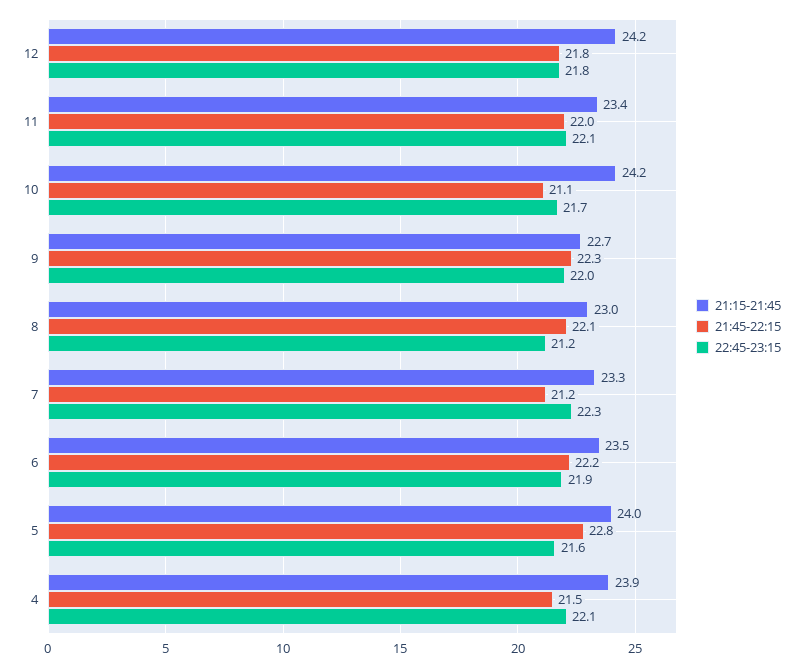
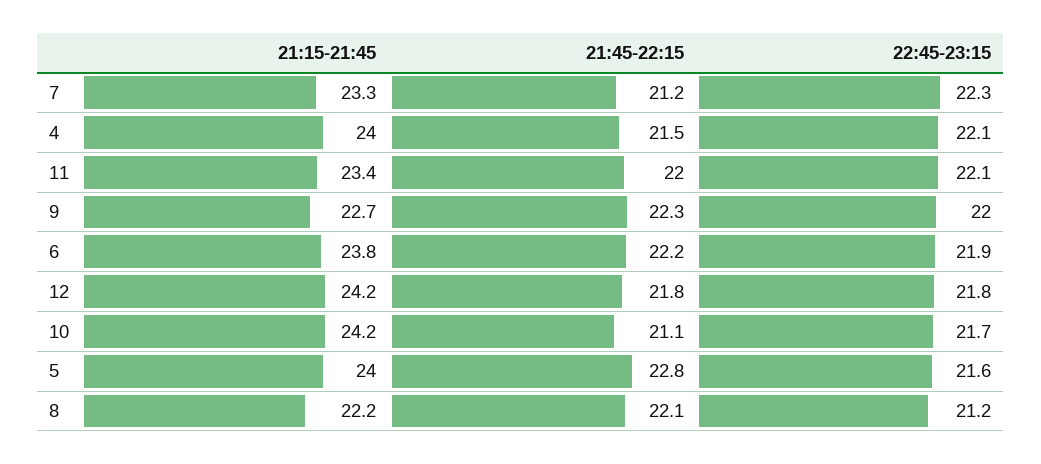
  {
    "21:15-21:45": {
      "12": 24.2,
      "11": 23.4,
      "10": 24.2,
      "9": 22.7,
-     "8": 23,
+     "8": 22.2,
      "7": 23.3,
-     "6": 23.5,
+     "6": 23.8,
      "5": 24,
-     "4": 23.9
+     "4": 24
    },
    "21:45-22:15": {
      "12": 21.8,
      "11": 22,
      "10": 21.1,
      "9": 22.3,
      "8": 22.1,
      "7": 21.2,
      "6": 22.2,
      "5": 22.8,
      "4": 21.5
    },
    "22:45-23:15": {
      "12": 21.8,
      "11": 22.1,
      "10": 21.7,
      "9": 22,
      "8": 21.2,
      "7": 22.3,
      "6": 21.9,
      "5": 21.6,
      "4": 22.1
    }
  }

